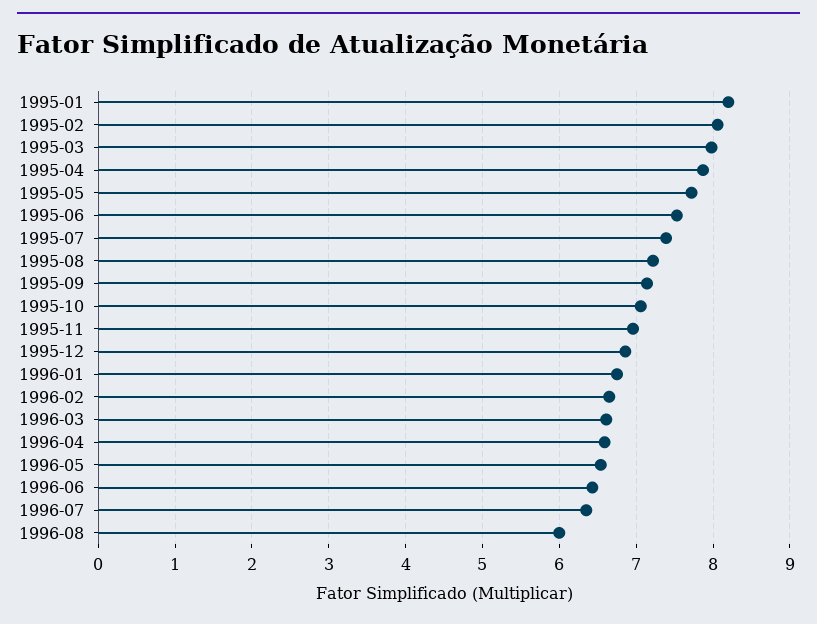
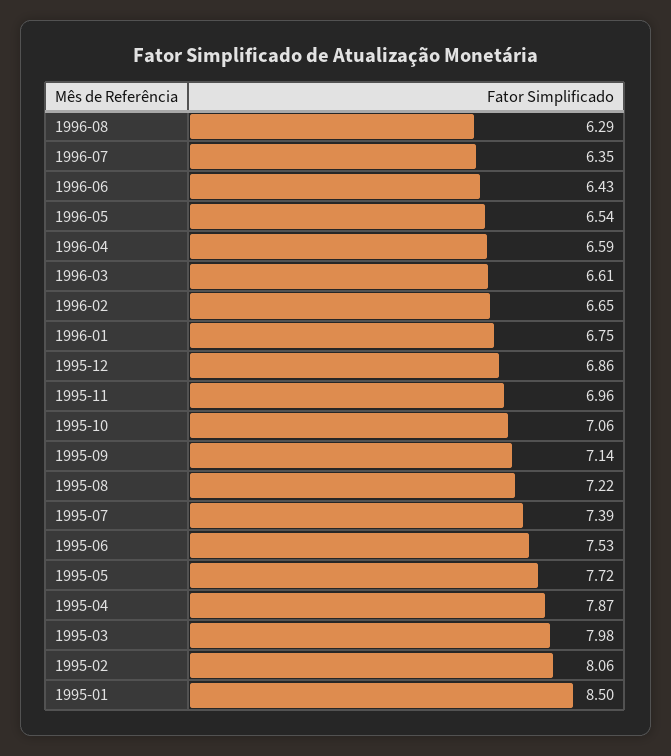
  {
-   "1995-01": 8.2,
+   "1995-01": 8.5,
    "1995-02": 8.06,
    "1995-03": 7.98,
    "1995-04": 7.87,
    "1995-05": 7.72,
    "1995-06": 7.53,
    "1995-07": 7.39,
    "1995-08": 7.22,
    "1995-09": 7.14,
    "1995-10": 7.06,
    "1995-11": 6.96,
    "1995-12": 6.86,
    "1996-01": 6.75,
    "1996-02": 6.65,
    "1996-03": 6.61,
    "1996-04": 6.59,
    "1996-05": 6.54,
    "1996-06": 6.43,
    "1996-07": 6.35,
-   "1996-08": 6
+   "1996-08": 6.29
  }

